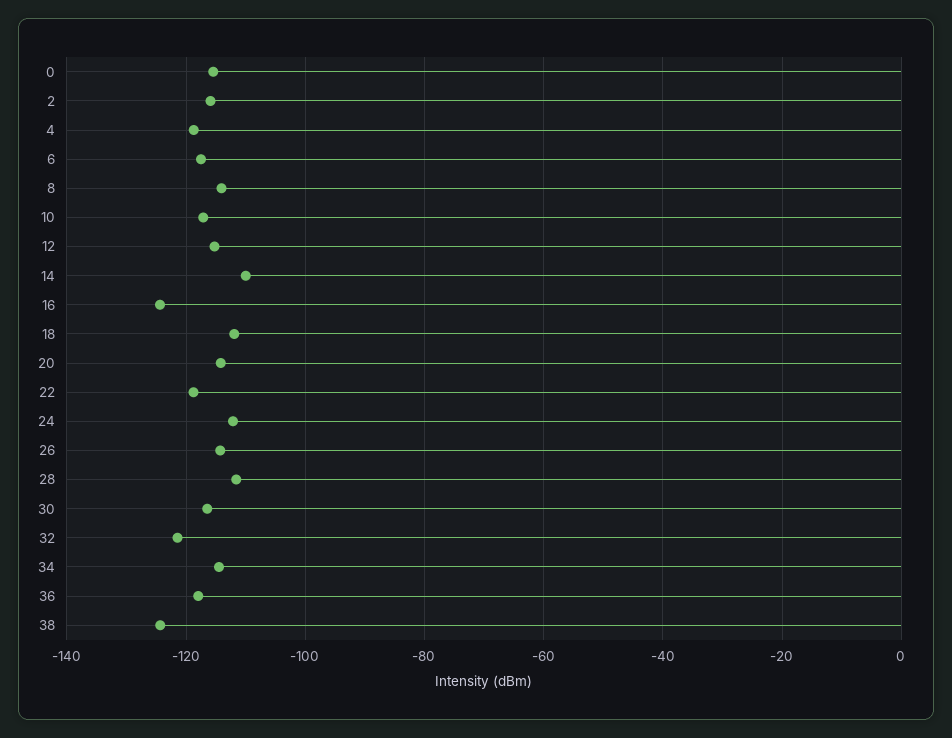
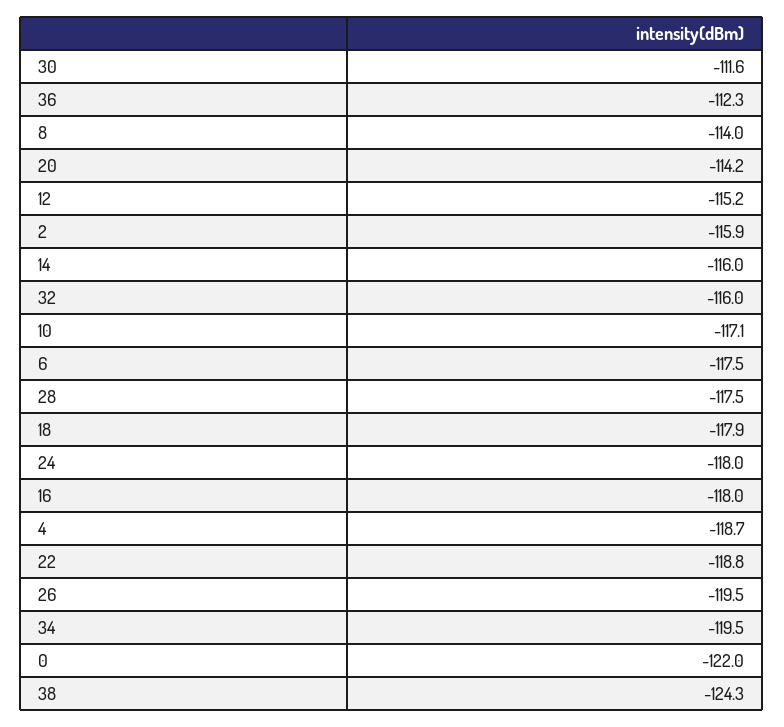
  {
-   "0": -116,
+   "0": -122,
    "2": -115.9,
    "4": -118.7,
    "6": -117.5,
    "8": -114,
    "10": -117.1,
    "12": -115.2,
-   "14": -110,
+   "14": -116,
-   "16": -124,
+   "16": -118,
-   "18": -112,
+   "18": -117.9,
    "20": -114.2,
    "22": -118.8,
-   "24": -112,
+   "24": -118,
-   "26": -114,
+   "26": -119.5,
-   "28": -112,
+   "28": -117.5,
-   "30": -116,
+   "30": -111.6,
-   "32": -122,
+   "32": -116,
-   "34": -114,
+   "34": -119.5,
-   "36": -118,
+   "36": -112.3,
    "38": -124.3
  }

